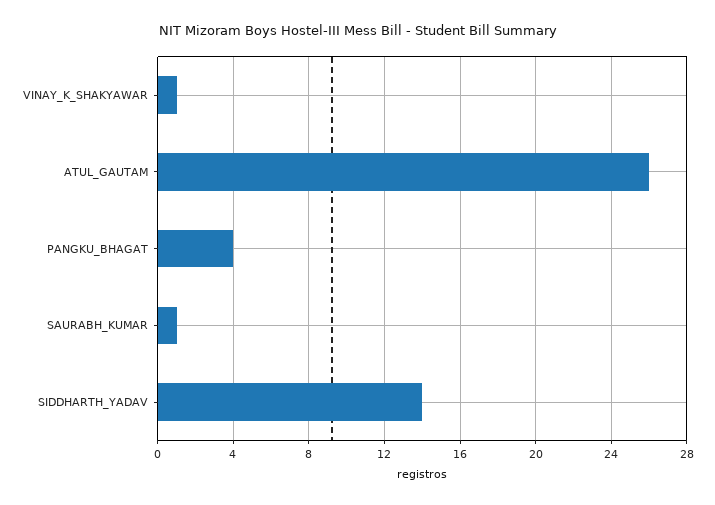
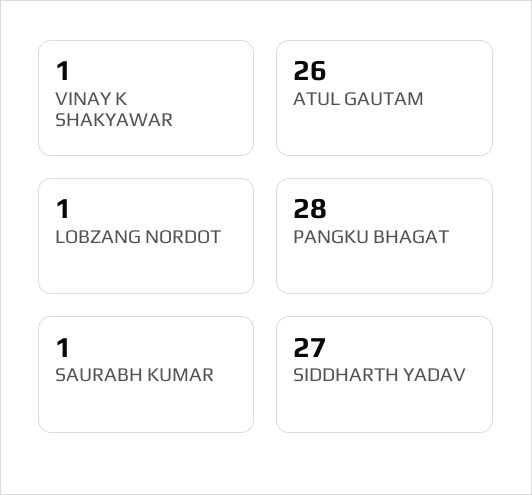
  {
    "VINAY_K_SHAKYAWAR": 1,
    "ATUL_GAUTAM": 26,
-   "PANGKU_BHAGAT": 4,
+   "PANGKU_BHAGAT": 28,
    "SAURABH_KUMAR": 1,
-   "SIDDHARTH_YADAV": 14
+   "SIDDHARTH_YADAV": 27,
+   "LOBZANG NORDOT": 1
  }

